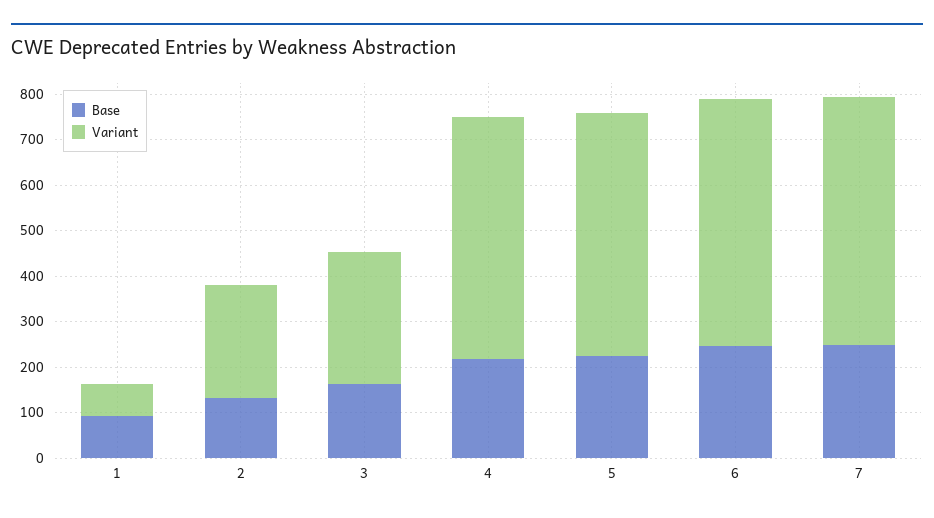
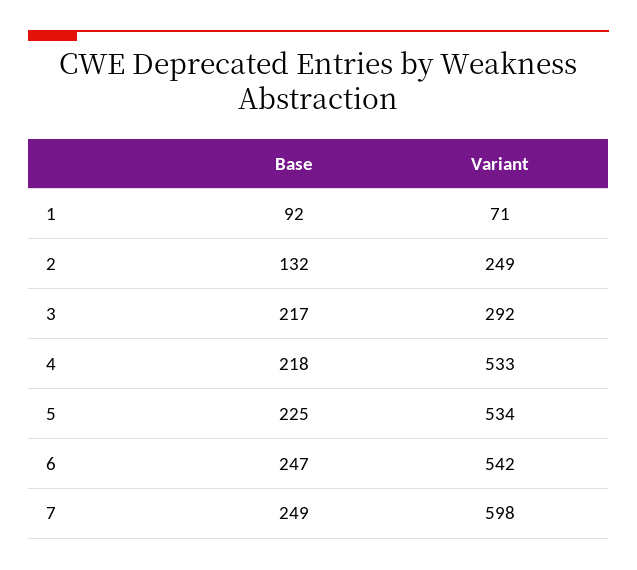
  {
    "Base": {
      "1": 92,
      "2": 132,
-     "3": 160,
+     "3": 217,
      "4": 218,
      "5": 225,
      "6": 247,
      "7": 249
    },
    "Variant": {
      "1": 71,
      "2": 249,
      "3": 292,
      "4": 533,
      "5": 534,
      "6": 542,
-     "7": 540
+     "7": 598
    }
  }

